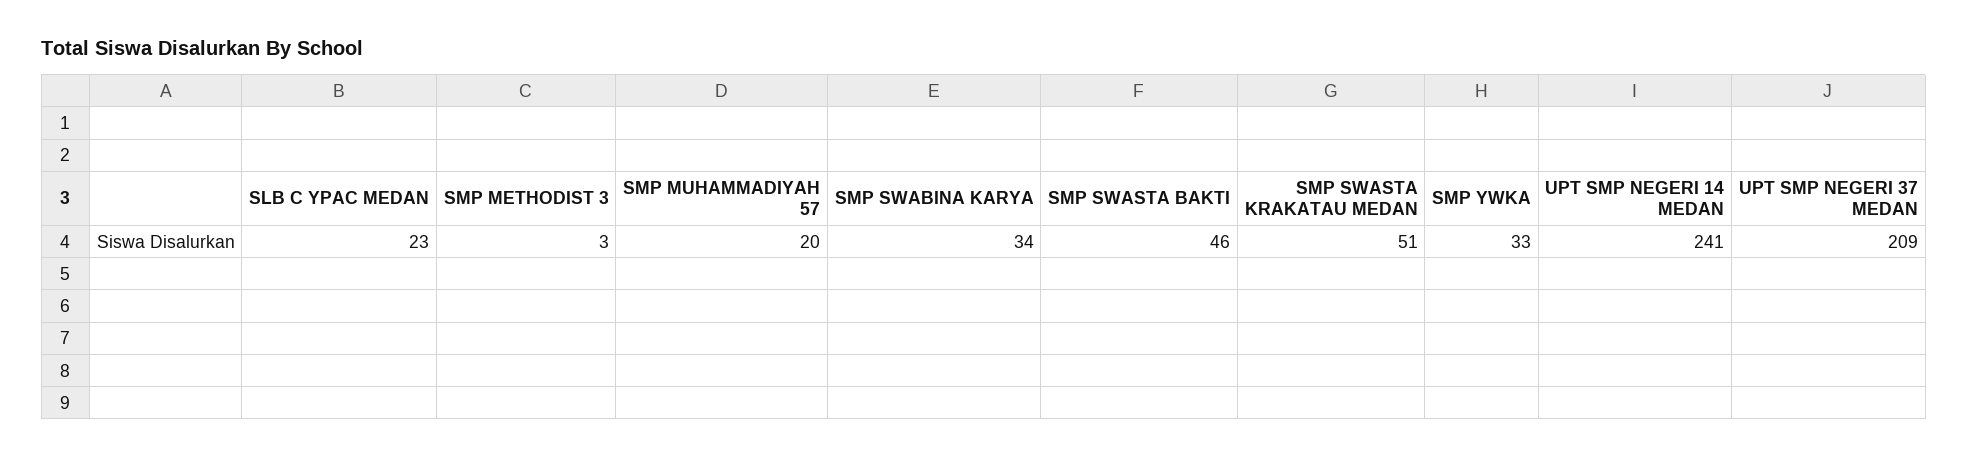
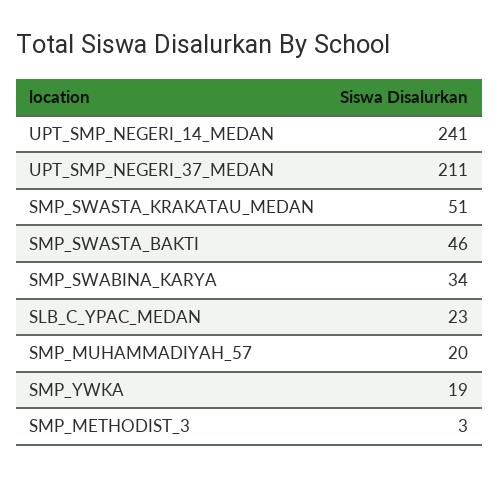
  {
    "SLB C YPAC MEDAN": 23,
    "SMP METHODIST 3": 3,
    "SMP MUHAMMADIYAH 57": 20,
    "SMP SWABINA KARYA": 34,
    "SMP SWASTA BAKTI": 46,
    "SMP SWASTA KRAKATAU MEDAN": 51,
-   "SMP YWKA": 33,
+   "SMP YWKA": 19,
    "UPT SMP NEGERI 14 MEDAN": 241,
-   "UPT SMP NEGERI 37 MEDAN": 209
+   "UPT SMP NEGERI 37 MEDAN": 211
  }

